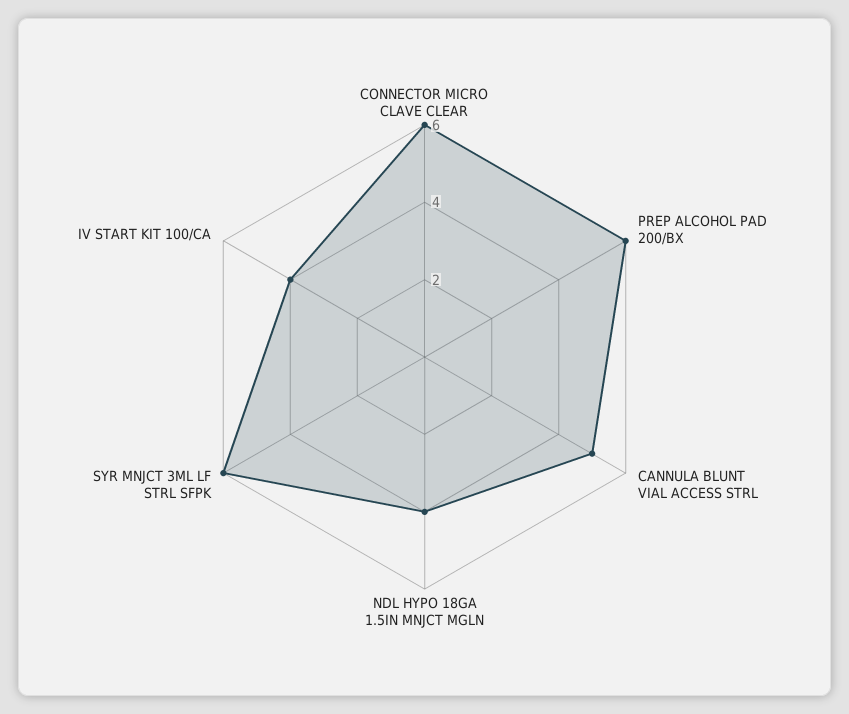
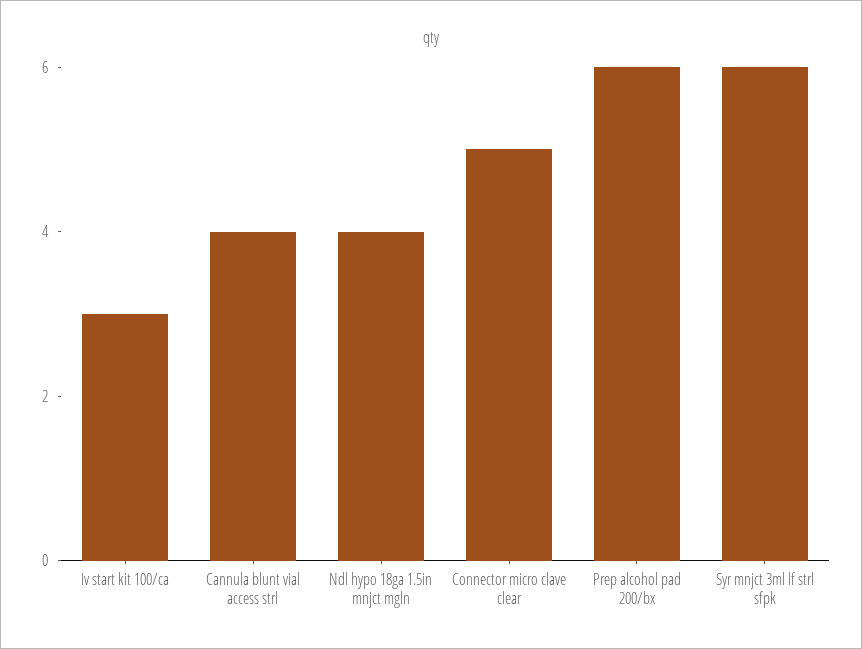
  {
-   "CONNECTOR MICRO CLAVE CLEAR": 6,
+   "CONNECTOR MICRO CLAVE CLEAR": 5,
    "PREP ALCOHOL PAD 200/BX": 6,
-   "CANNULA BLUNT VIAL ACCESS STRL": 5,
+   "CANNULA BLUNT VIAL ACCESS STRL": 4,
    "NDL HYPO 18GA 1.5IN MNJCT MGLN": 4,
    "SYR MNJCT 3ML LF STRL SFPK": 6,
-   "IV START KIT 100/CA": 4
+   "IV START KIT 100/CA": 3
  }

